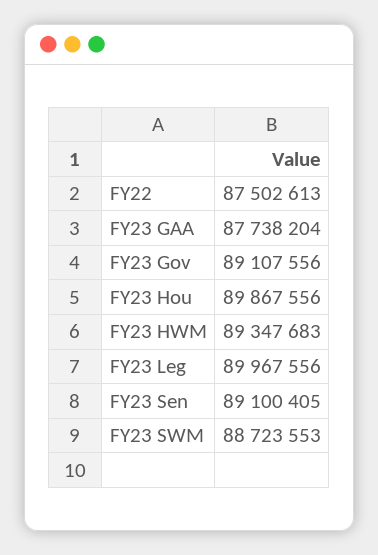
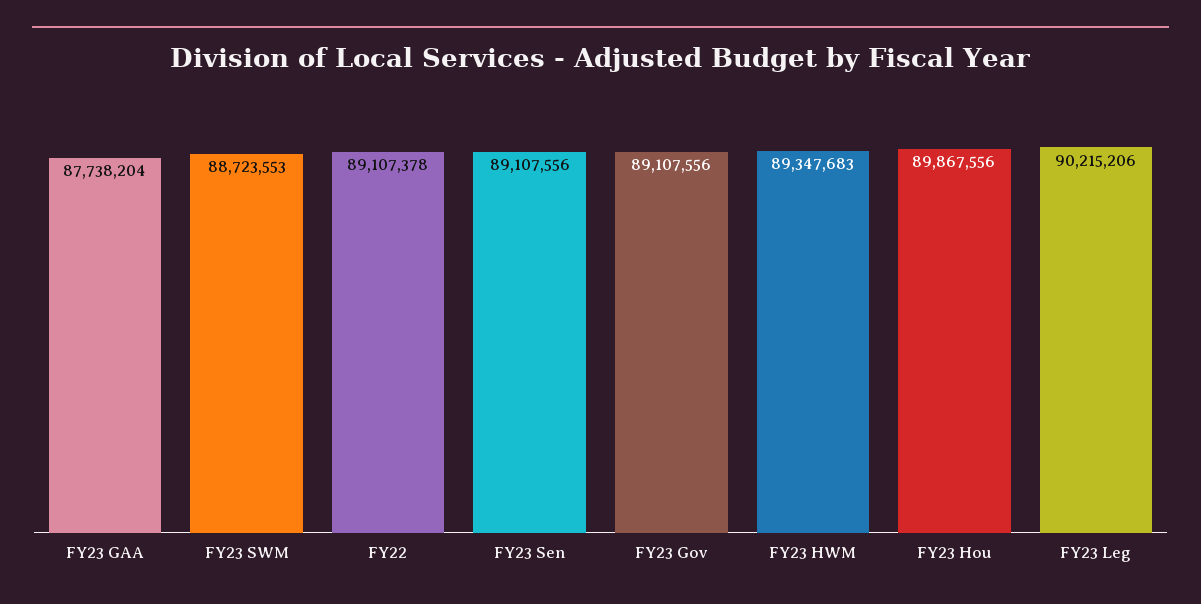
  {
-   "FY22": 87502613,
+   "FY22": 89107378,
    "FY23 GAA": 87738204,
    "FY23 Gov": 89107556,
    "FY23 Hou": 89867556,
    "FY23 HWM": 89347683,
-   "FY23 Leg": 89967556,
+   "FY23 Leg": 90215206,
-   "FY23 Sen": 89100405,
+   "FY23 Sen": 89107556,
    "FY23 SWM": 88723553
  }

